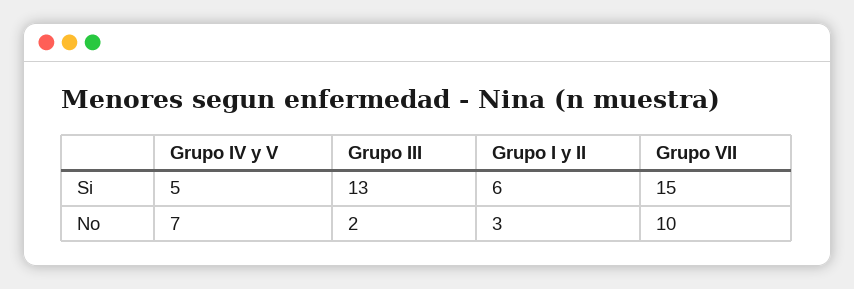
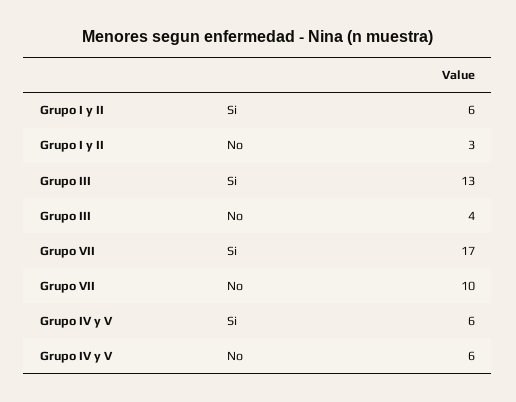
  {
    "Grupo IV y V": {
-     "Si": 5,
+     "Si": 6,
-     "No": 7
+     "No": 6
    },
    "Grupo III": {
      "Si": 13,
-     "No": 2
+     "No": 4
    },
    "Grupo I y II": {
      "Si": 6,
      "No": 3
    },
    "Grupo VII": {
-     "Si": 15,
+     "Si": 17,
      "No": 10
    }
  }

